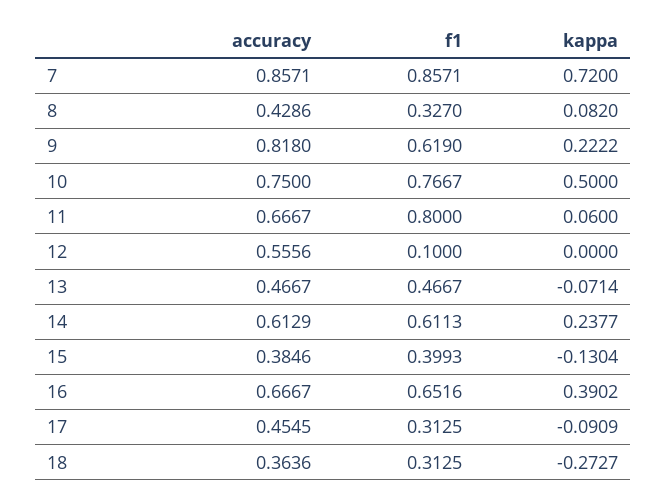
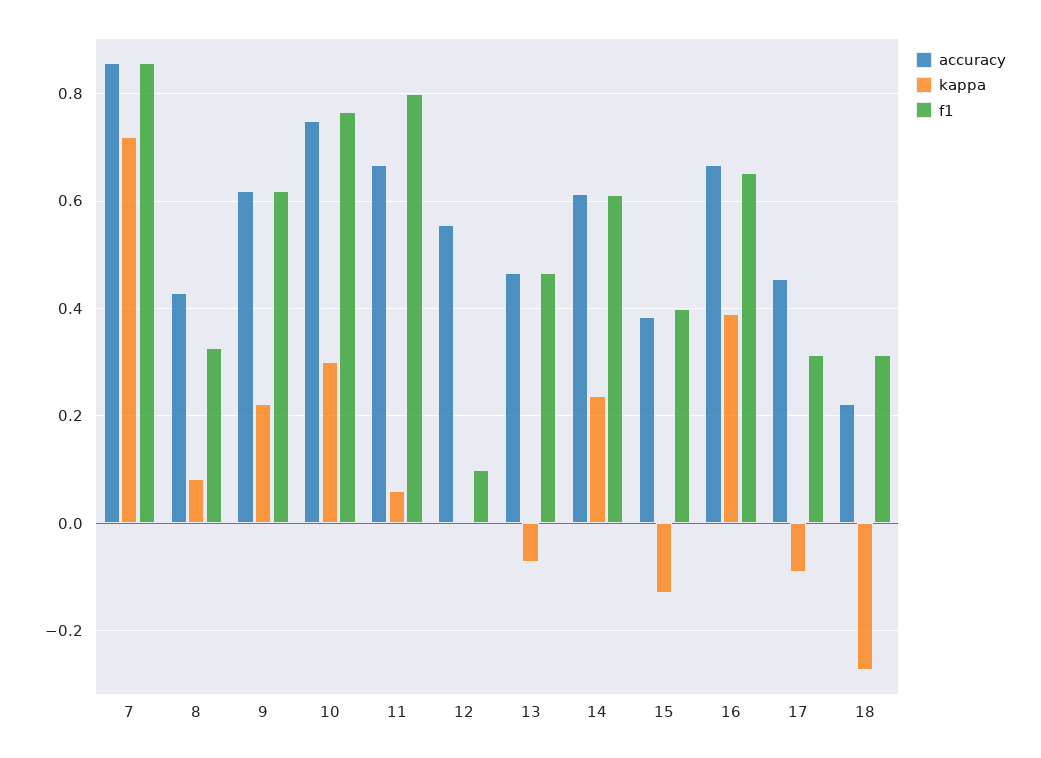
  {
    "accuracy": {
      "7": 0.8571,
      "8": 0.4286,
-     "9": 0.818,
+     "9": 0.62,
      "10": 0.75,
      "11": 0.6667,
      "12": 0.5556,
      "13": 0.4667,
      "14": 0.6129,
      "15": 0.3846,
      "16": 0.6667,
      "17": 0.4545,
-     "18": 0.3636
+     "18": 0.22
    },
    "f1": {
      "7": 0.8571,
      "8": 0.327,
      "9": 0.619,
      "10": 0.7667,
      "11": 0.8,
      "12": 0.1,
      "13": 0.4667,
      "14": 0.6113,
      "15": 0.3993,
      "16": 0.6516,
      "17": 0.3125,
      "18": 0.3125
    },
    "kappa": {
      "7": 0.72,
      "8": 0.082,
      "9": 0.2222,
-     "10": 0.5,
+     "10": 0.3,
      "11": 0.06,
      "12": 0,
      "13": -0.0714,
      "14": 0.2377,
      "15": -0.1304,
      "16": 0.3902,
      "17": -0.0909,
      "18": -0.2727
    }
  }

